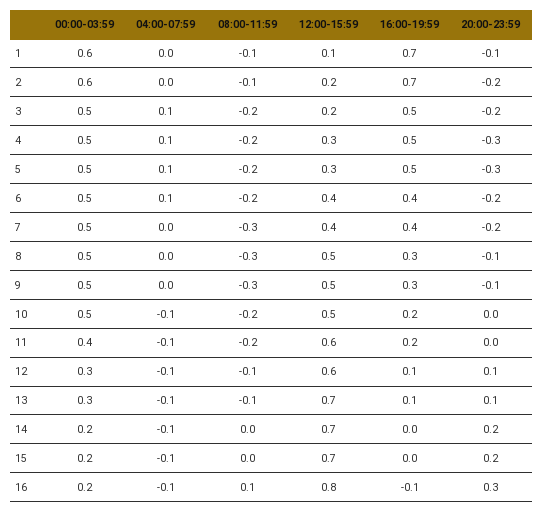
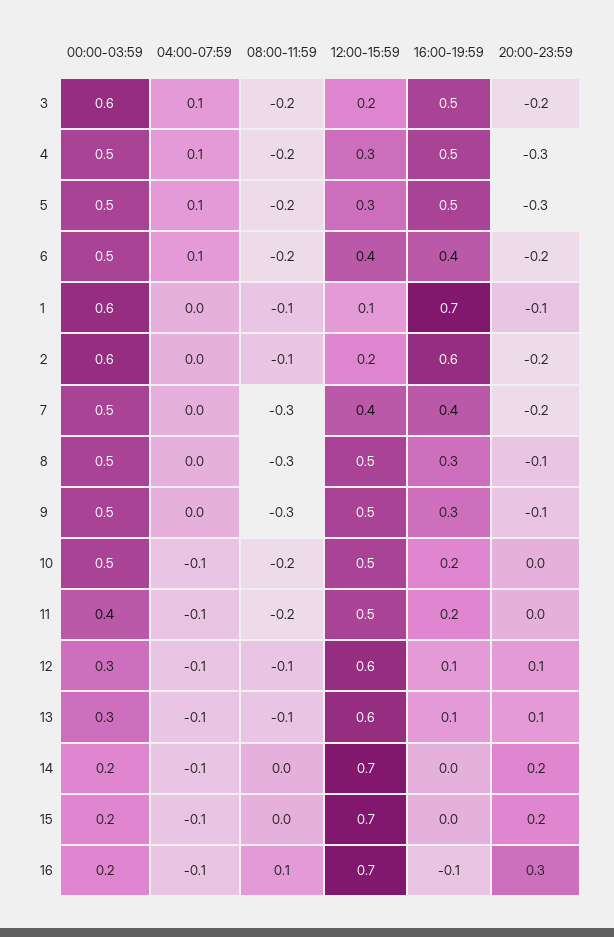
  {
    "00:00-03:59": {
      "1": 0.6,
      "2": 0.6,
-     "3": 0.5,
+     "3": 0.6,
      "4": 0.5,
      "5": 0.5,
      "6": 0.5,
      "7": 0.5,
      "8": 0.5,
      "9": 0.5,
      "10": 0.5,
      "11": 0.4,
      "12": 0.3,
      "13": 0.3,
      "14": 0.2,
      "15": 0.2,
      "16": 0.2
    },
    "04:00-07:59": {
      "1": 0,
      "2": 0,
      "3": 0.1,
      "4": 0.1,
      "5": 0.1,
      "6": 0.1,
      "7": 0,
      "8": 0,
      "9": 0,
      "10": -0.1,
      "11": -0.1,
      "12": -0.1,
      "13": -0.1,
      "14": -0.1,
      "15": -0.1,
      "16": -0.1
    },
    "08:00-11:59": {
      "1": -0.1,
      "2": -0.1,
      "3": -0.2,
      "4": -0.2,
      "5": -0.2,
      "6": -0.2,
      "7": -0.3,
      "8": -0.3,
      "9": -0.3,
      "10": -0.2,
      "11": -0.2,
      "12": -0.1,
      "13": -0.1,
      "14": 0,
      "15": 0,
      "16": 0.1
    },
    "12:00-15:59": {
      "1": 0.1,
      "2": 0.2,
      "3": 0.2,
      "4": 0.3,
      "5": 0.3,
      "6": 0.4,
      "7": 0.4,
      "8": 0.5,
      "9": 0.5,
      "10": 0.5,
-     "11": 0.6,
+     "11": 0.5,
      "12": 0.6,
-     "13": 0.7,
+     "13": 0.6,
      "14": 0.7,
      "15": 0.7,
-     "16": 0.8
+     "16": 0.7
    },
    "16:00-19:59": {
      "1": 0.7,
-     "2": 0.7,
+     "2": 0.6,
      "3": 0.5,
      "4": 0.5,
      "5": 0.5,
      "6": 0.4,
      "7": 0.4,
      "8": 0.3,
      "9": 0.3,
      "10": 0.2,
      "11": 0.2,
      "12": 0.1,
      "13": 0.1,
      "14": 0,
      "15": 0,
      "16": -0.1
    },
    "20:00-23:59": {
      "1": -0.1,
      "2": -0.2,
      "3": -0.2,
      "4": -0.3,
      "5": -0.3,
      "6": -0.2,
      "7": -0.2,
      "8": -0.1,
      "9": -0.1,
      "10": 0,
      "11": 0,
      "12": 0.1,
      "13": 0.1,
      "14": 0.2,
      "15": 0.2,
      "16": 0.3
    }
  }

